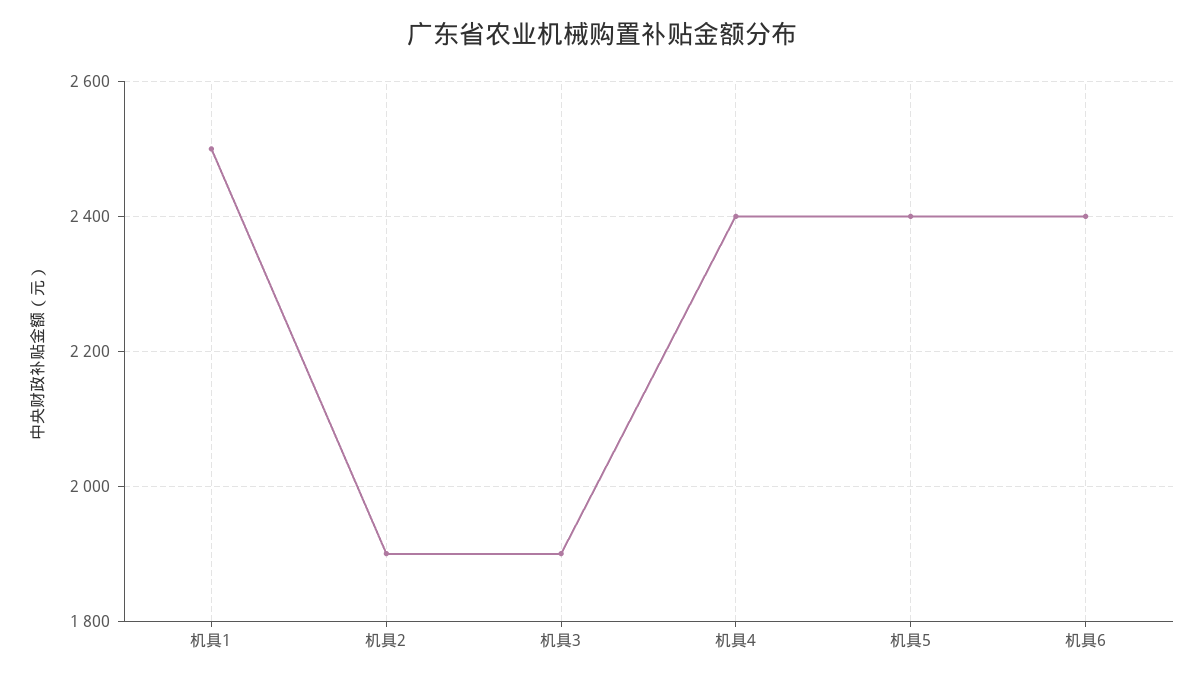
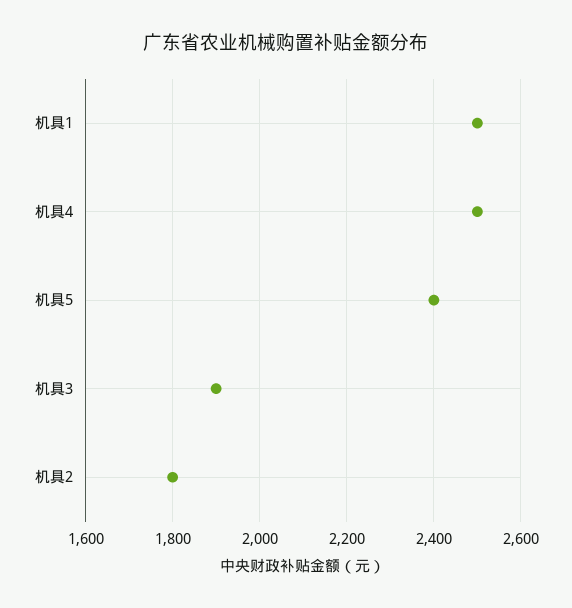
  {
    "机具1": 2500,
-   "机具2": 1900,
+   "机具2": 1800,
    "机具3": 1900,
-   "机具4": 2400,
+   "机具4": 2500,
-   "机具5": 2400,
+   "机具5": 2400
-   "机具6": 2400
  }

